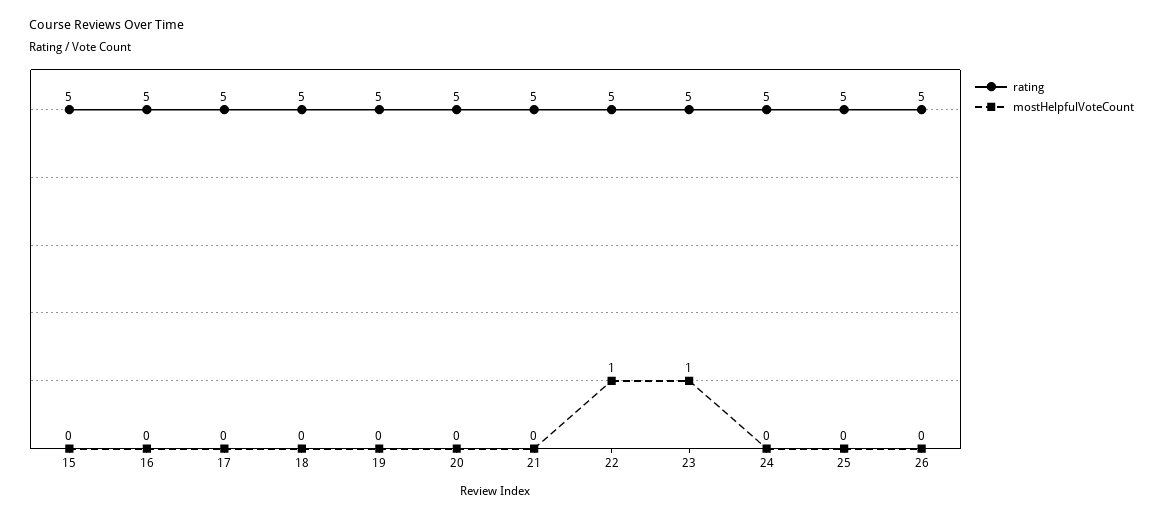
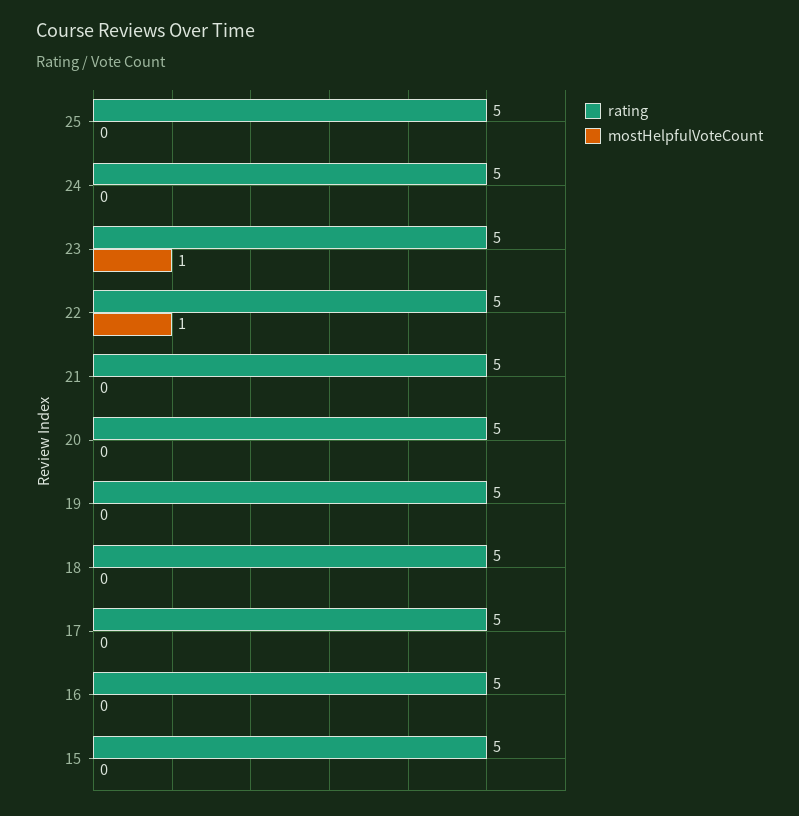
  {
    "rating": {
      "15": 5,
      "16": 5,
      "17": 5,
      "18": 5,
      "19": 5,
      "20": 5,
      "21": 5,
      "22": 5,
      "23": 5,
      "24": 5,
-     "25": 5,
+     "25": 5
-     "26": 5
    },
    "mostHelpfulVoteCount": {
      "15": 0,
      "16": 0,
      "17": 0,
      "18": 0,
      "19": 0,
      "20": 0,
      "21": 0,
      "22": 1,
      "23": 1,
      "24": 0,
-     "25": 0,
+     "25": 0
-     "26": 0
    }
  }

